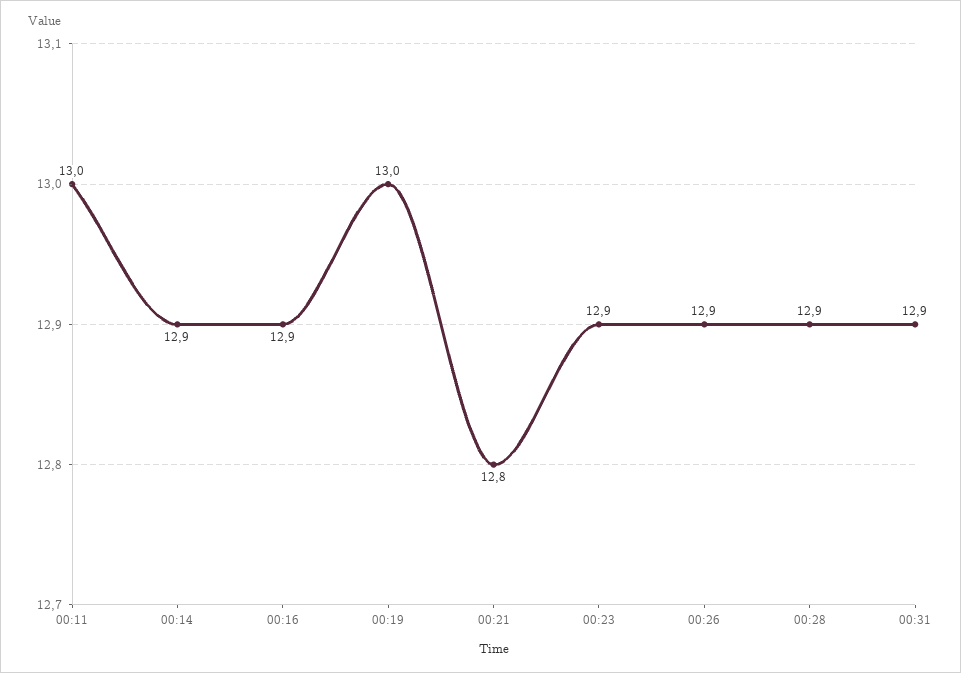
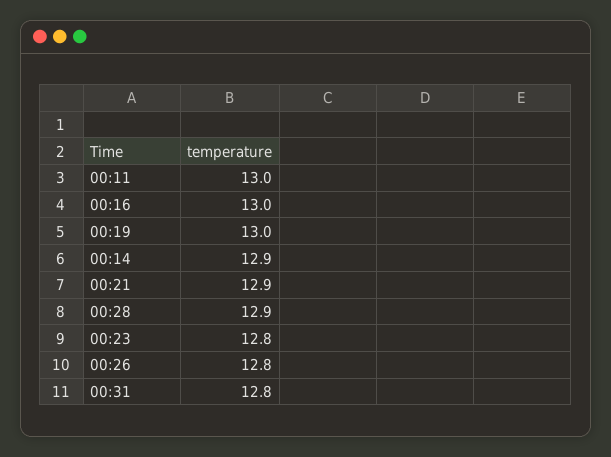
  {
    "00:11": 13,
    "00:14": 12.9,
-   "00:16": 12.9,
+   "00:16": 13,
    "00:19": 13,
-   "00:21": 12.8,
+   "00:21": 12.9,
-   "00:23": 12.9,
+   "00:23": 12.8,
-   "00:26": 12.9,
+   "00:26": 12.8,
    "00:28": 12.9,
-   "00:31": 12.9
+   "00:31": 12.8
  }

